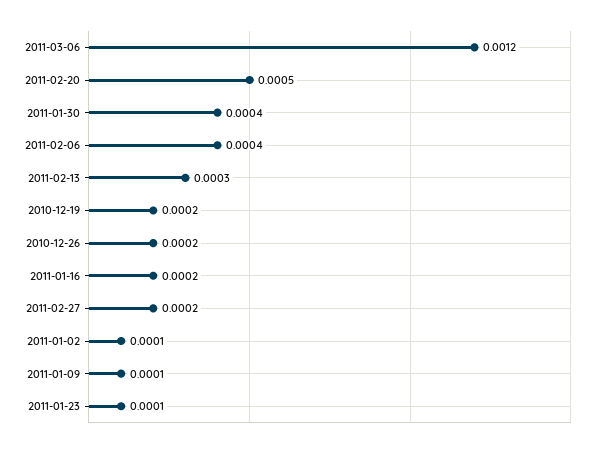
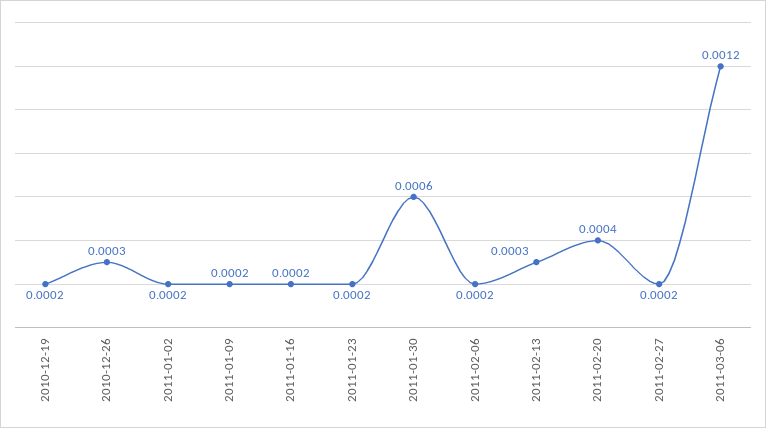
  {
    "2011-03-06": 0.0012,
-   "2011-02-20": 0.0005,
+   "2011-02-20": 0.0004,
-   "2011-01-30": 0.0004,
+   "2011-01-30": 0.0006,
-   "2011-02-06": 0.0004,
+   "2011-02-06": 0.0002,
    "2011-02-13": 0.0003,
    "2010-12-19": 0.0002,
-   "2010-12-26": 0.0002,
+   "2010-12-26": 0.0003,
    "2011-01-16": 0.0002,
    "2011-02-27": 0.0002,
-   "2011-01-02": 0.0001,
+   "2011-01-02": 0.0002,
-   "2011-01-09": 0.0001,
+   "2011-01-09": 0.0002,
-   "2011-01-23": 0.0001
+   "2011-01-23": 0.0002
  }

